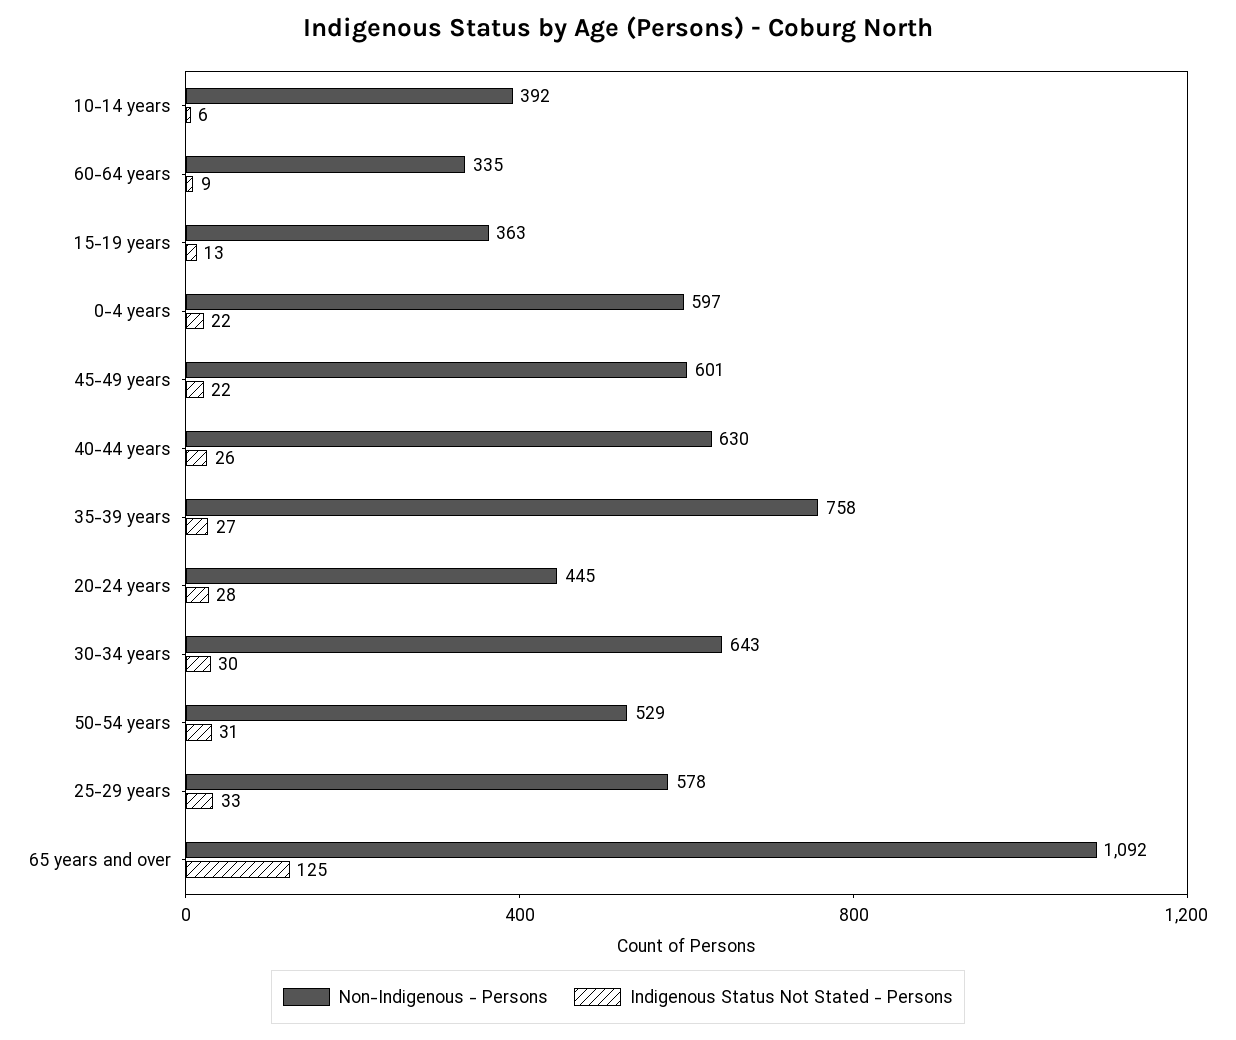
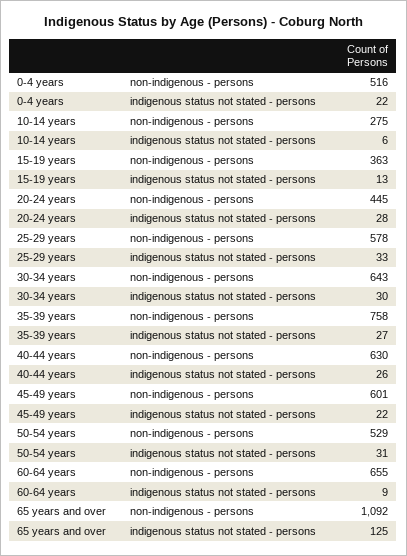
  {
    "Non-Indigenous - Persons": {
-     "10-14 years": 392,
+     "10-14 years": 275,
-     "60-64 years": 335,
+     "60-64 years": 655,
      "15-19 years": 363,
-     "0-4 years": 597,
+     "0-4 years": 516,
      "45-49 years": 601,
      "40-44 years": 630,
      "35-39 years": 758,
      "20-24 years": 445,
      "30-34 years": 643,
      "50-54 years": 529,
      "25-29 years": 578,
      "65 years and over": 1092
    },
    "Indigenous Status Not Stated - Persons": {
      "10-14 years": 6,
      "60-64 years": 9,
      "15-19 years": 13,
      "0-4 years": 22,
      "45-49 years": 22,
      "40-44 years": 26,
      "35-39 years": 27,
      "20-24 years": 28,
      "30-34 years": 30,
      "50-54 years": 31,
      "25-29 years": 33,
      "65 years and over": 125
    }
  }

